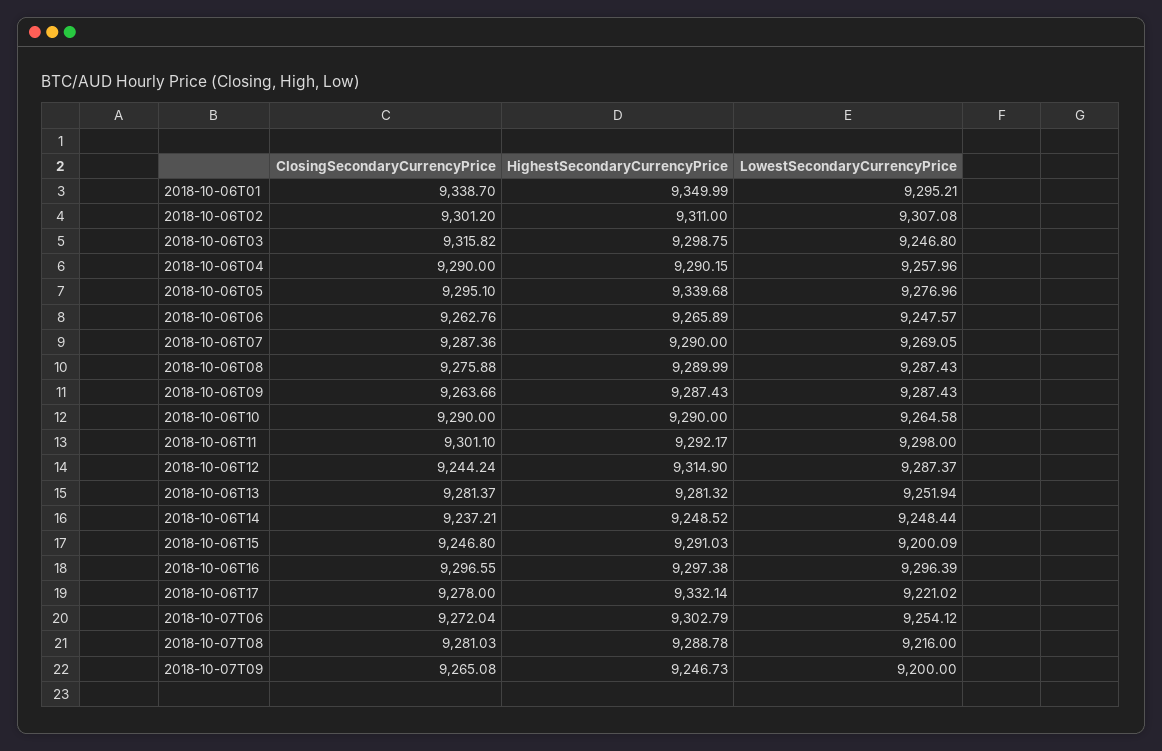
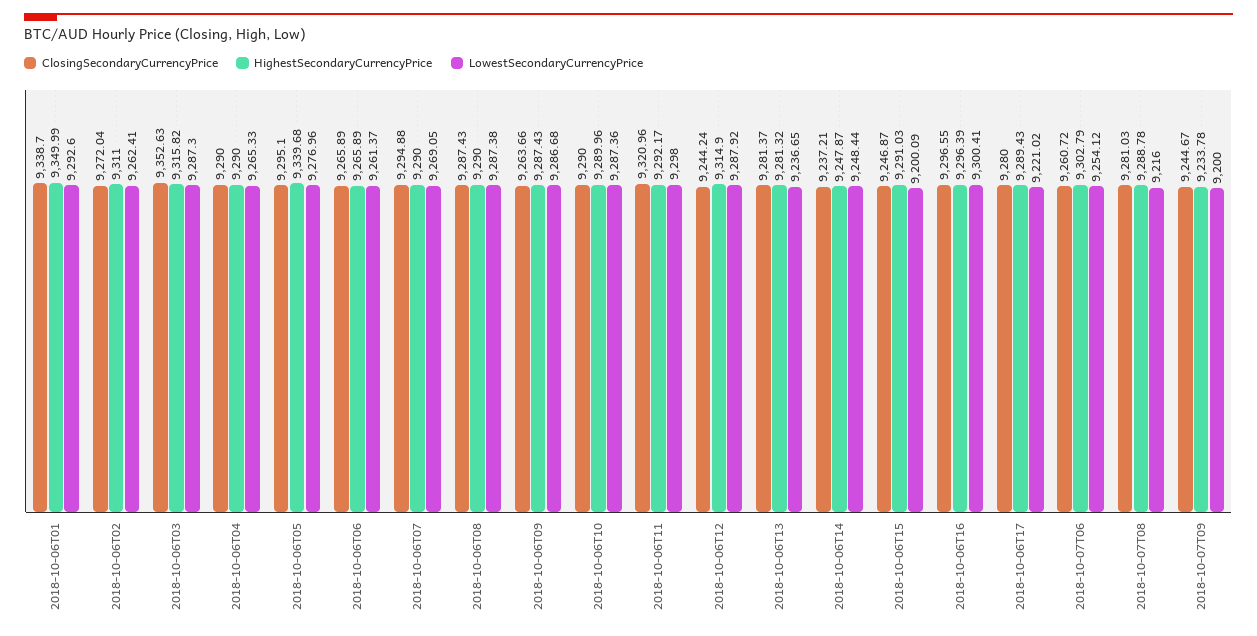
  {
    "ClosingSecondaryCurrencyPrice": {
      "2018-10-06T01": 9338.7,
-     "2018-10-06T02": 9301.2,
+     "2018-10-06T02": 9272.04,
-     "2018-10-06T03": 9315.82,
+     "2018-10-06T03": 9352.63,
      "2018-10-06T04": 9290,
      "2018-10-06T05": 9295.1,
-     "2018-10-06T06": 9262.76,
+     "2018-10-06T06": 9265.89,
-     "2018-10-06T07": 9287.36,
+     "2018-10-06T07": 9294.88,
-     "2018-10-06T08": 9275.88,
+     "2018-10-06T08": 9287.43,
      "2018-10-06T09": 9263.66,
      "2018-10-06T10": 9290,
-     "2018-10-06T11": 9301.1,
+     "2018-10-06T11": 9320.96,
      "2018-10-06T12": 9244.24,
      "2018-10-06T13": 9281.37,
      "2018-10-06T14": 9237.21,
-     "2018-10-06T15": 9246.8,
+     "2018-10-06T15": 9246.87,
      "2018-10-06T16": 9296.55,
-     "2018-10-06T17": 9278,
+     "2018-10-06T17": 9280,
-     "2018-10-07T06": 9272.04,
+     "2018-10-07T06": 9260.72,
      "2018-10-07T08": 9281.03,
-     "2018-10-07T09": 9265.08
+     "2018-10-07T09": 9244.67
    },
    "HighestSecondaryCurrencyPrice": {
      "2018-10-06T01": 9349.99,
      "2018-10-06T02": 9311,
-     "2018-10-06T03": 9298.75,
+     "2018-10-06T03": 9315.82,
-     "2018-10-06T04": 9290.15,
+     "2018-10-06T04": 9290,
      "2018-10-06T05": 9339.68,
      "2018-10-06T06": 9265.89,
      "2018-10-06T07": 9290,
-     "2018-10-06T08": 9289.99,
+     "2018-10-06T08": 9290,
      "2018-10-06T09": 9287.43,
-     "2018-10-06T10": 9290,
+     "2018-10-06T10": 9289.96,
      "2018-10-06T11": 9292.17,
      "2018-10-06T12": 9314.9,
      "2018-10-06T13": 9281.32,
-     "2018-10-06T14": 9248.52,
+     "2018-10-06T14": 9247.87,
      "2018-10-06T15": 9291.03,
-     "2018-10-06T16": 9297.38,
+     "2018-10-06T16": 9296.39,
-     "2018-10-06T17": 9332.14,
+     "2018-10-06T17": 9289.43,
      "2018-10-07T06": 9302.79,
      "2018-10-07T08": 9288.78,
-     "2018-10-07T09": 9246.73
+     "2018-10-07T09": 9233.78
    },
    "LowestSecondaryCurrencyPrice": {
-     "2018-10-06T01": 9295.21,
+     "2018-10-06T01": 9292.6,
-     "2018-10-06T02": 9307.08,
+     "2018-10-06T02": 9262.41,
-     "2018-10-06T03": 9246.8,
+     "2018-10-06T03": 9287.3,
-     "2018-10-06T04": 9257.96,
+     "2018-10-06T04": 9265.33,
      "2018-10-06T05": 9276.96,
-     "2018-10-06T06": 9247.57,
+     "2018-10-06T06": 9261.37,
      "2018-10-06T07": 9269.05,
-     "2018-10-06T08": 9287.43,
+     "2018-10-06T08": 9287.38,
-     "2018-10-06T09": 9287.43,
+     "2018-10-06T09": 9286.68,
-     "2018-10-06T10": 9264.58,
+     "2018-10-06T10": 9287.36,
      "2018-10-06T11": 9298,
-     "2018-10-06T12": 9287.37,
+     "2018-10-06T12": 9287.92,
-     "2018-10-06T13": 9251.94,
+     "2018-10-06T13": 9236.65,
      "2018-10-06T14": 9248.44,
      "2018-10-06T15": 9200.09,
-     "2018-10-06T16": 9296.39,
+     "2018-10-06T16": 9300.41,
      "2018-10-06T17": 9221.02,
      "2018-10-07T06": 9254.12,
      "2018-10-07T08": 9216,
      "2018-10-07T09": 9200
    }
  }

